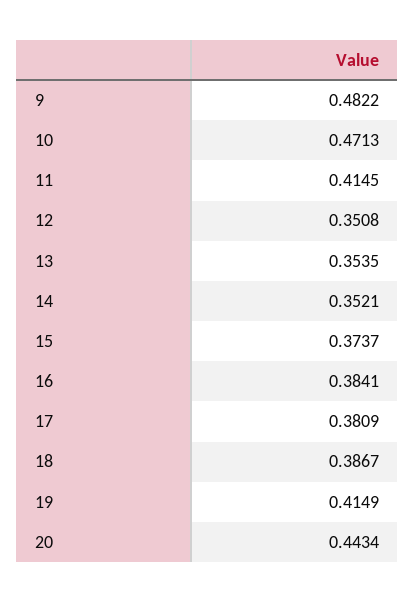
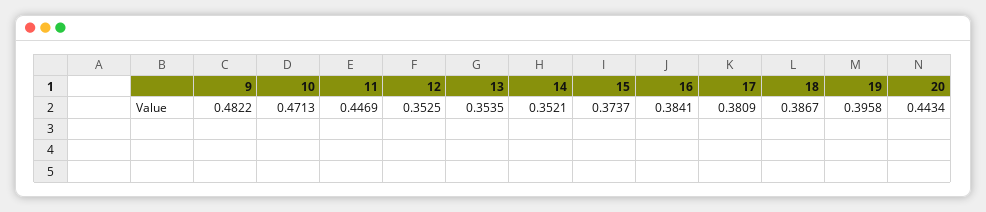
  {
    "9": 0.4822,
    "10": 0.4713,
-   "11": 0.4145,
+   "11": 0.4469,
-   "12": 0.3508,
+   "12": 0.3525,
    "13": 0.3535,
    "14": 0.3521,
    "15": 0.3737,
    "16": 0.3841,
    "17": 0.3809,
    "18": 0.3867,
-   "19": 0.4149,
+   "19": 0.3958,
    "20": 0.4434
  }

